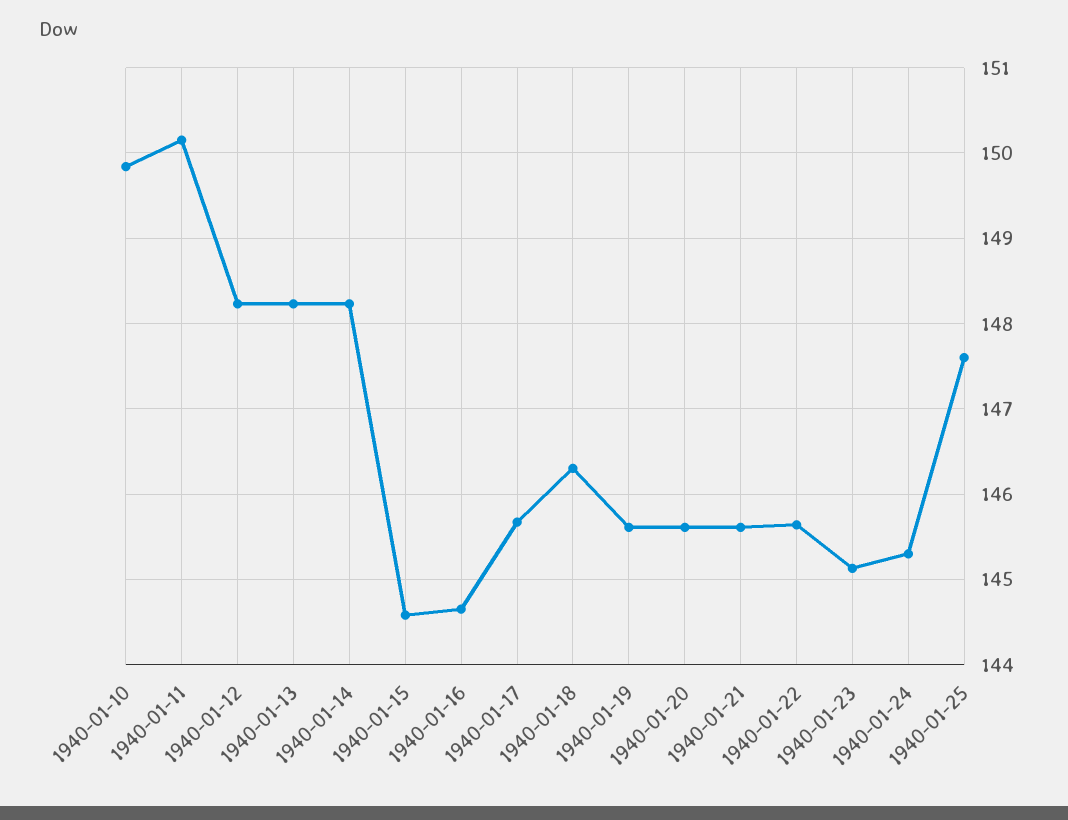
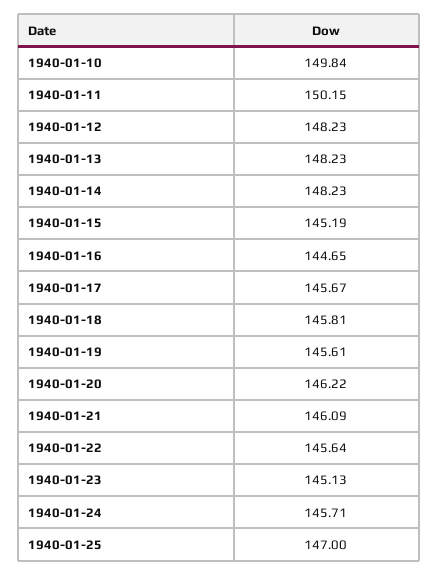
  {
    "1940-01-10": 149.84,
    "1940-01-11": 150.15,
    "1940-01-12": 148.23,
    "1940-01-13": 148.23,
    "1940-01-14": 148.23,
-   "1940-01-15": 144.6,
+   "1940-01-15": 145.19,
    "1940-01-16": 144.65,
    "1940-01-17": 145.67,
-   "1940-01-18": 146.3,
+   "1940-01-18": 145.81,
    "1940-01-19": 145.61,
-   "1940-01-20": 145.6,
+   "1940-01-20": 146.22,
-   "1940-01-21": 145.6,
+   "1940-01-21": 146.09,
    "1940-01-22": 145.64,
    "1940-01-23": 145.13,
-   "1940-01-24": 145.3,
+   "1940-01-24": 145.71,
-   "1940-01-25": 147.6
+   "1940-01-25": 147
  }

